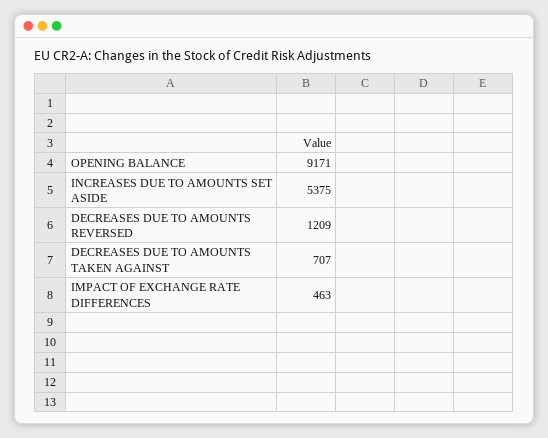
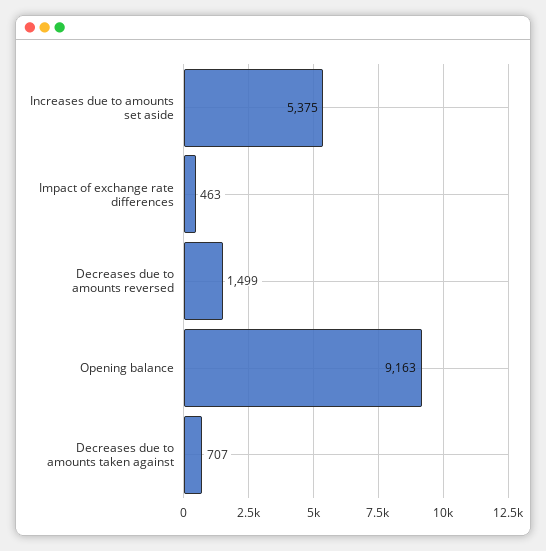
  {
-   "OPENING BALANCE": 9171,
+   "OPENING BALANCE": 9163,
    "INCREASES DUE TO AMOUNTS SET ASIDE": 5375,
-   "DECREASES DUE TO AMOUNTS REVERSED": 1209,
+   "DECREASES DUE TO AMOUNTS REVERSED": 1499,
    "DECREASES DUE TO AMOUNTS TAKEN AGAINST": 707,
    "IMPACT OF EXCHANGE RATE DIFFERENCES": 463
  }

